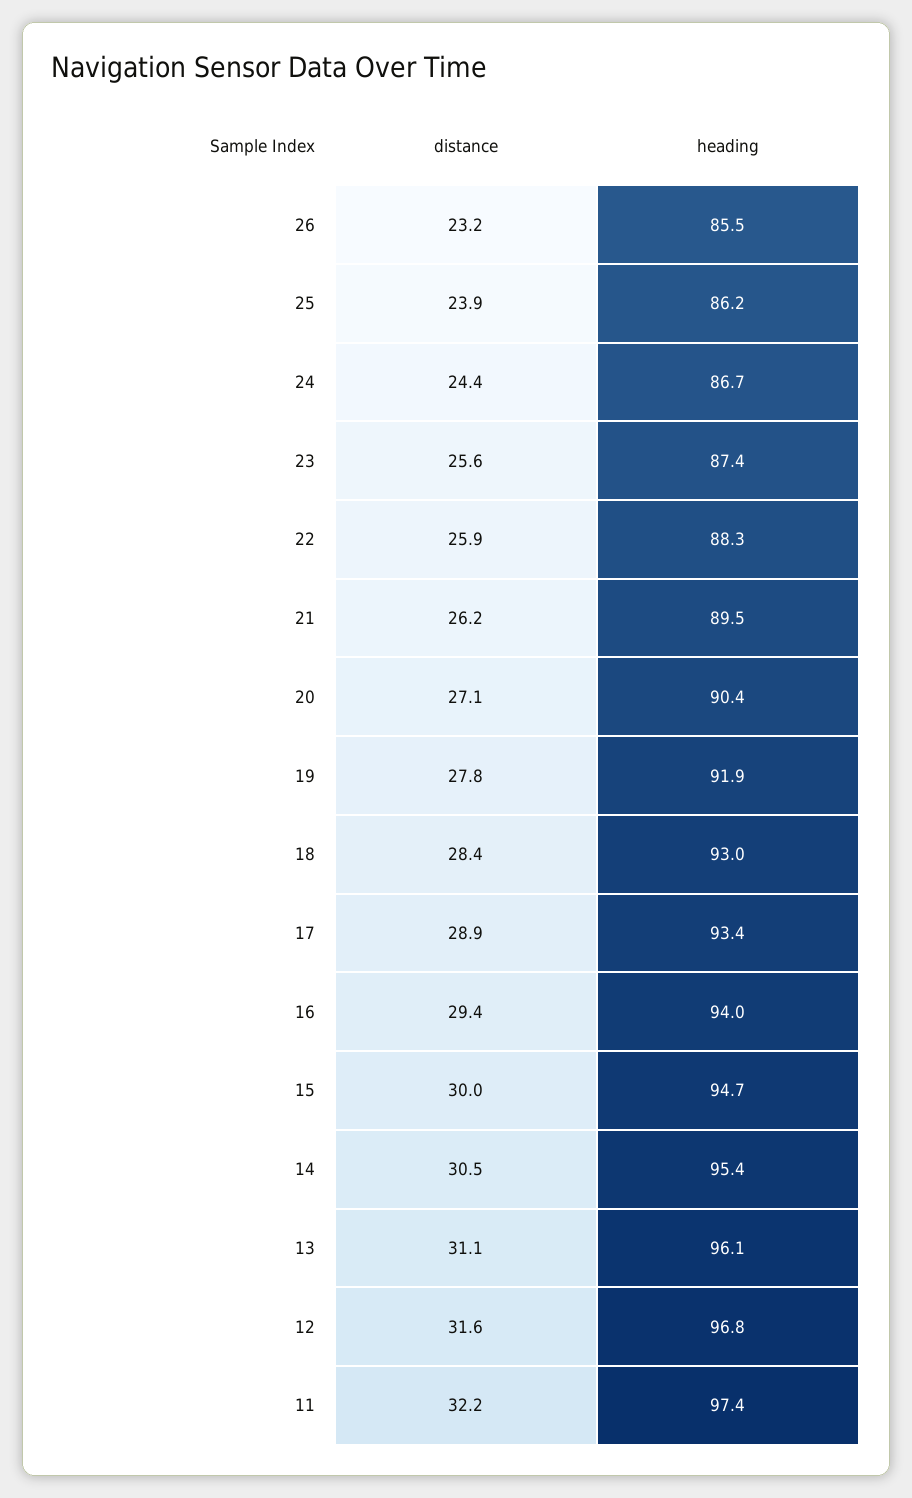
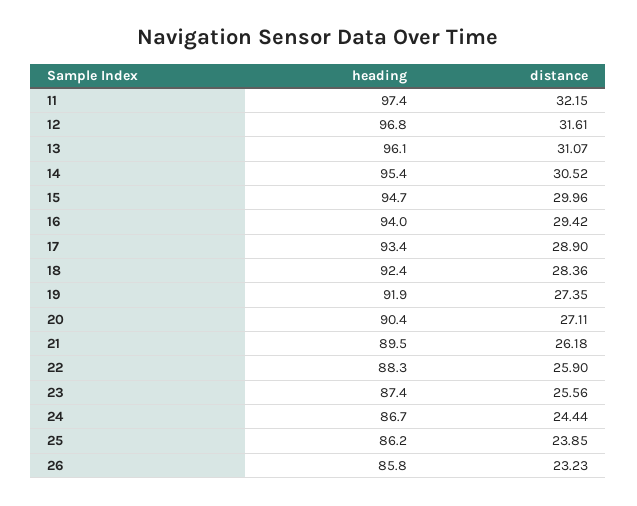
  {
    "distance": {
      "26": 23.23,
      "25": 23.85,
      "24": 24.44,
      "23": 25.56,
      "22": 25.9,
      "21": 26.18,
      "20": 27.11,
-     "19": 27.8,
+     "19": 27.35,
      "18": 28.36,
      "17": 28.9,
      "16": 29.42,
      "15": 29.96,
      "14": 30.52,
      "13": 31.07,
      "12": 31.61,
      "11": 32.15
    },
    "heading": {
-     "26": 85.5,
+     "26": 85.8,
      "25": 86.2,
      "24": 86.7,
      "23": 87.4,
      "22": 88.3,
      "21": 89.5,
      "20": 90.4,
      "19": 91.9,
-     "18": 93,
+     "18": 92.4,
      "17": 93.4,
      "16": 94,
      "15": 94.7,
      "14": 95.4,
      "13": 96.1,
      "12": 96.8,
      "11": 97.4
    }
  }

